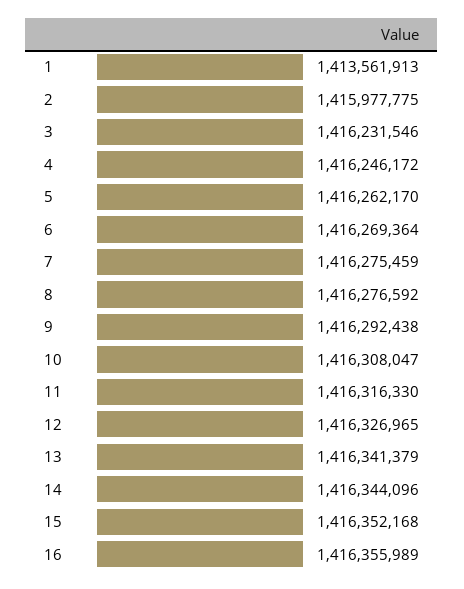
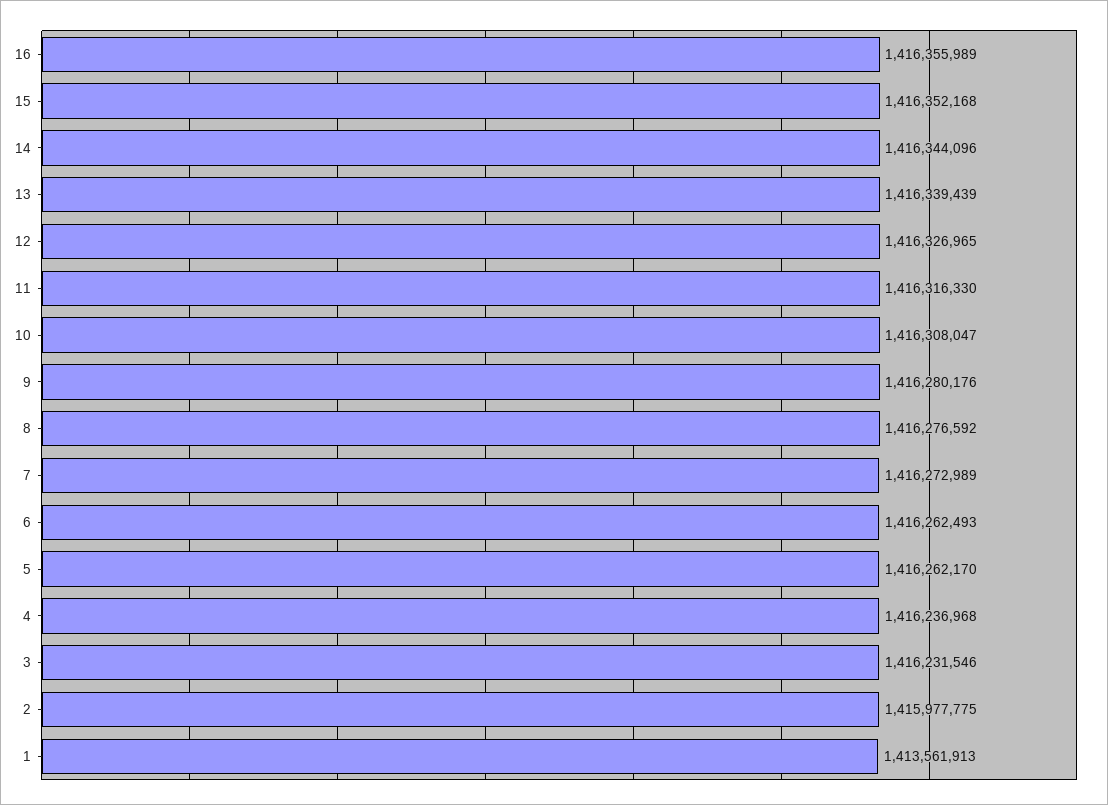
  {
    "1": 1413561913,
    "2": 1415977775,
    "3": 1416231546,
-   "4": 1416246172,
+   "4": 1416236968,
    "5": 1416262170,
-   "6": 1416269364,
+   "6": 1416262493,
-   "7": 1416275459,
+   "7": 1416272989,
    "8": 1416276592,
-   "9": 1416292438,
+   "9": 1416280176,
    "10": 1416308047,
    "11": 1416316330,
    "12": 1416326965,
-   "13": 1416341379,
+   "13": 1416339439,
    "14": 1416344096,
    "15": 1416352168,
    "16": 1416355989
  }

